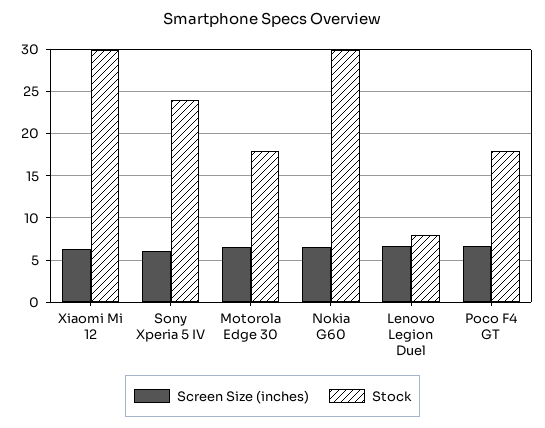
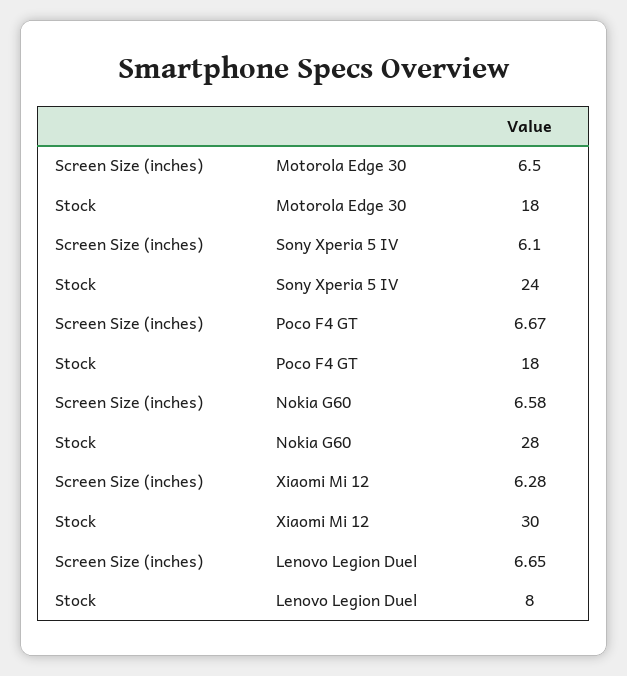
  {
    "Screen Size (inches)": {
      "Xiaomi Mi 12": 6.28,
      "Sony Xperia 5 IV": 6.1,
      "Motorola Edge 30": 6.5,
      "Nokia G60": 6.58,
      "Lenovo Legion Duel": 6.65,
      "Poco F4 GT": 6.67
    },
    "Stock": {
      "Xiaomi Mi 12": 30,
      "Sony Xperia 5 IV": 24,
      "Motorola Edge 30": 18,
-     "Nokia G60": 30,
+     "Nokia G60": 28,
      "Lenovo Legion Duel": 8,
      "Poco F4 GT": 18
    }
  }

